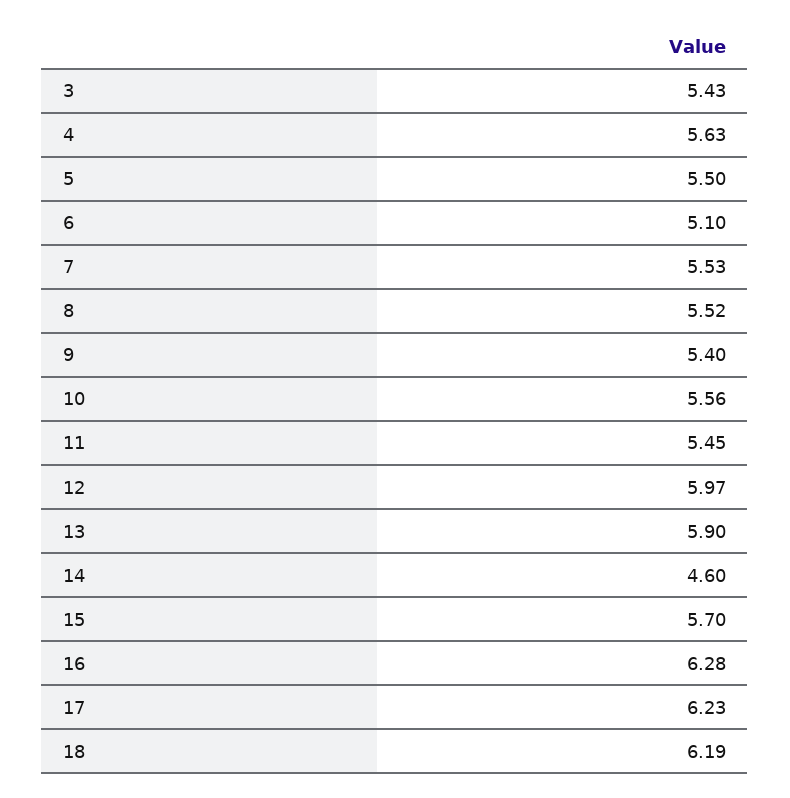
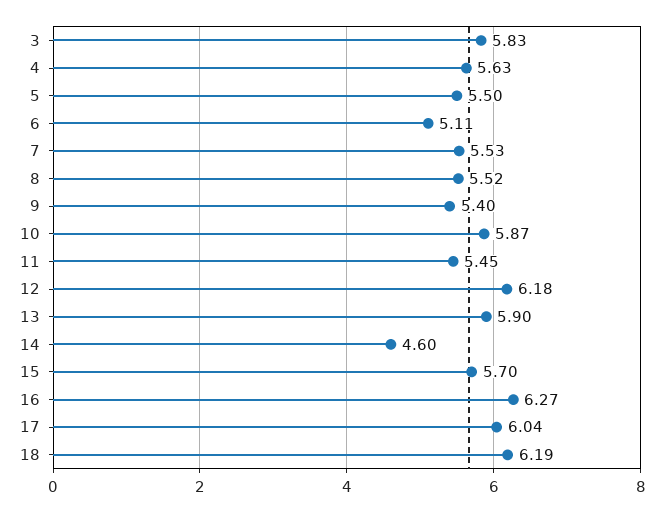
  {
-   "3": 5.43,
+   "3": 5.83,
    "4": 5.63,
    "5": 5.5,
-   "6": 5.1,
+   "6": 5.11,
    "7": 5.53,
    "8": 5.52,
    "9": 5.4,
-   "10": 5.56,
+   "10": 5.87,
    "11": 5.45,
-   "12": 5.97,
+   "12": 6.18,
    "13": 5.9,
    "14": 4.6,
    "15": 5.7,
-   "16": 6.28,
+   "16": 6.27,
-   "17": 6.23,
+   "17": 6.04,
    "18": 6.19
  }

